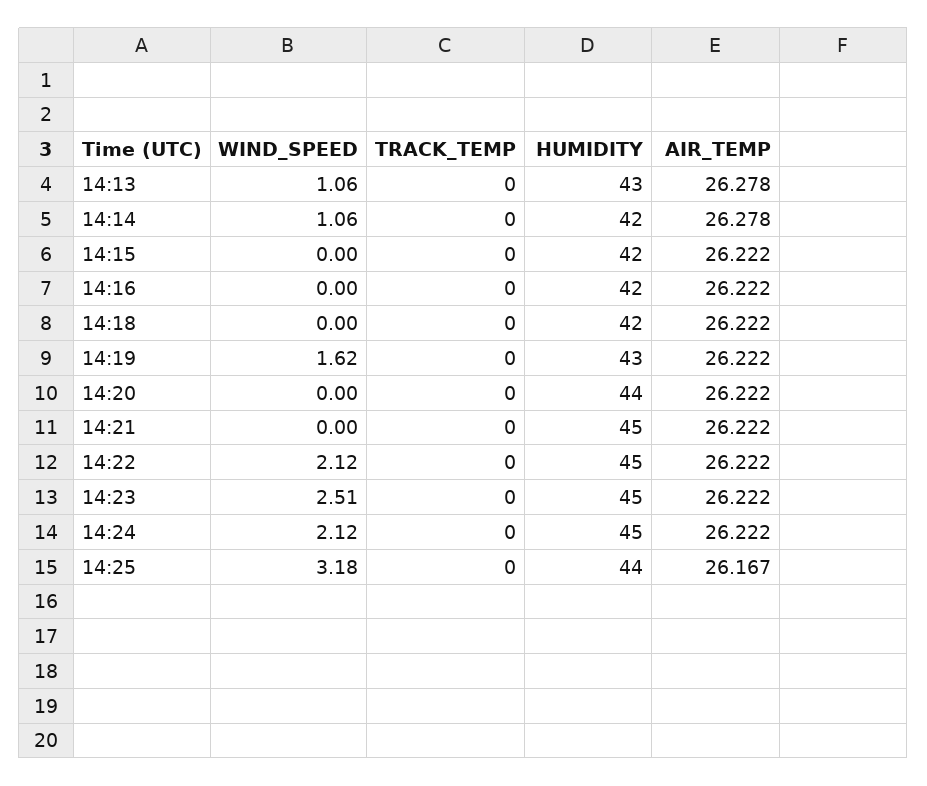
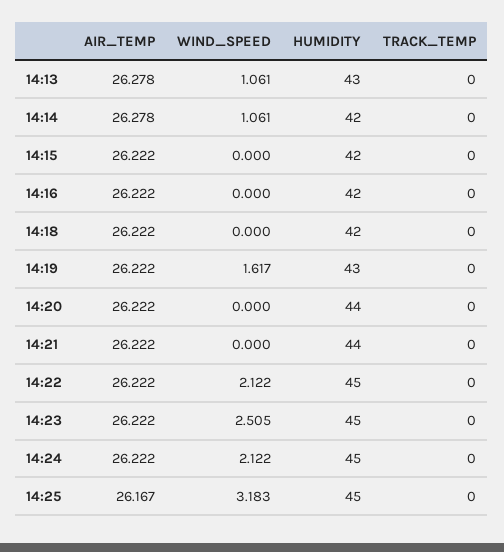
  {
    "WIND_SPEED": {
      "14:13": 1.061,
      "14:14": 1.061,
      "14:15": 0,
      "14:16": 0,
      "14:18": 0,
      "14:19": 1.617,
      "14:20": 0,
      "14:21": 0,
      "14:22": 2.122,
      "14:23": 2.505,
      "14:24": 2.122,
      "14:25": 3.183
    },
    "TRACK_TEMP": {
      "14:13": 0,
      "14:14": 0,
      "14:15": 0,
      "14:16": 0,
      "14:18": 0,
      "14:19": 0,
      "14:20": 0,
      "14:21": 0,
      "14:22": 0,
      "14:23": 0,
      "14:24": 0,
      "14:25": 0
    },
    "HUMIDITY": {
      "14:13": 43,
      "14:14": 42,
      "14:15": 42,
      "14:16": 42,
      "14:18": 42,
      "14:19": 43,
      "14:20": 44,
-     "14:21": 45,
+     "14:21": 44,
      "14:22": 45,
      "14:23": 45,
      "14:24": 45,
-     "14:25": 44
+     "14:25": 45
    },
    "AIR_TEMP": {
      "14:13": 26.278,
      "14:14": 26.278,
      "14:15": 26.222,
      "14:16": 26.222,
      "14:18": 26.222,
      "14:19": 26.222,
      "14:20": 26.222,
      "14:21": 26.222,
      "14:22": 26.222,
      "14:23": 26.222,
      "14:24": 26.222,
      "14:25": 26.167
    }
  }

